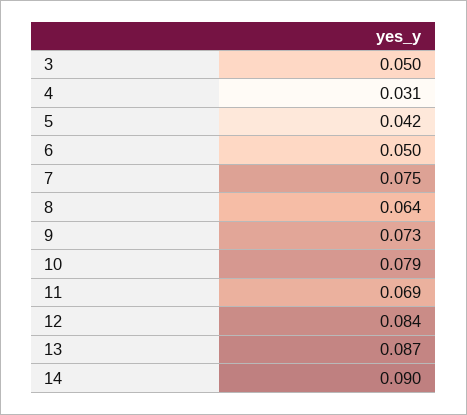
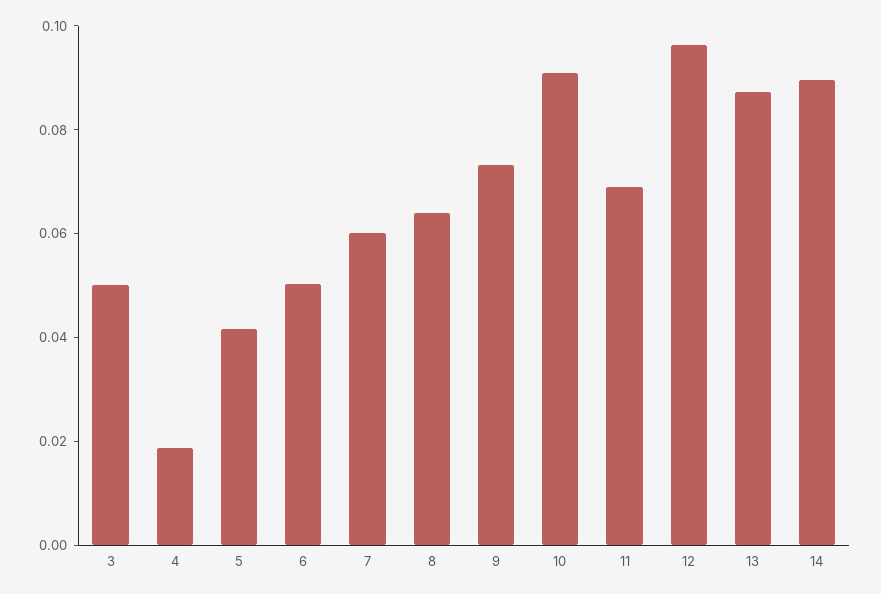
  {
    "3": 0.05,
-   "4": 0.031,
+   "4": 0.02,
    "5": 0.042,
    "6": 0.05,
-   "7": 0.075,
+   "7": 0.06,
    "8": 0.064,
    "9": 0.073,
-   "10": 0.079,
+   "10": 0.09,
    "11": 0.069,
-   "12": 0.084,
+   "12": 0.095,
    "13": 0.087,
    "14": 0.09
  }

